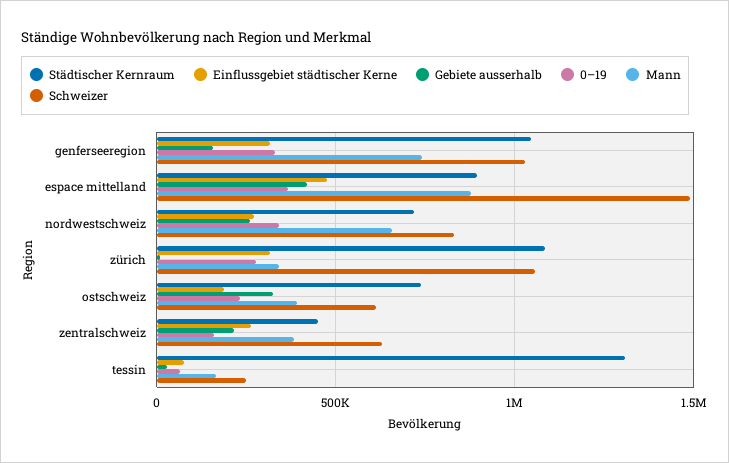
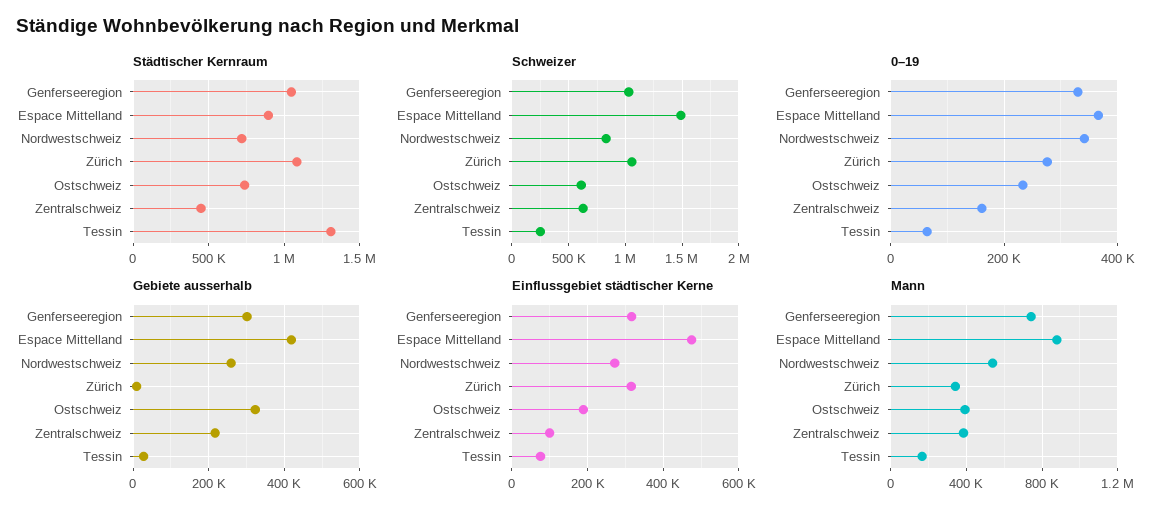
  {
    "Städtischer Kernraum": {
      "genferseeregion": 1050000,
      "espace mittelland": 900000,
      "nordwestschweiz": 700000,
      "zürich": 1100000,
      "ostschweiz": 750000,
      "zentralschweiz": 450000,
      "tessin": 1300000
    },
    "Einflussgebiet städtischer Kerne": {
      "genferseeregion": 320000,
      "espace mittelland": 480000,
      "nordwestschweiz": 280000,
      "zürich": 320000,
      "ostschweiz": 180000,
-     "zentralschweiz": 250000,
+     "zentralschweiz": 100000,
      "tessin": 80000
    },
    "Gebiete ausserhalb": {
-     "genferseeregion": 150000,
+     "genferseeregion": 300000,
      "espace mittelland": 420000,
      "nordwestschweiz": 260000,
      "zürich": 0,
      "ostschweiz": 320000,
      "zentralschweiz": 220000,
      "tessin": 20000
    },
    "0–19": {
      "genferseeregion": 320000,
      "espace mittelland": 360000,
      "nordwestschweiz": 340000,
      "zürich": 280000,
      "ostschweiz": 240000,
      "zentralschweiz": 160000,
      "tessin": 60000
    },
    "Mann": {
      "genferseeregion": 750000,
      "espace mittelland": 900000,
-     "nordwestschweiz": 650000,
+     "nordwestschweiz": 550000,
      "zürich": 350000,
      "ostschweiz": 400000,
      "zentralschweiz": 400000,
      "tessin": 150000
    },
    "Schweizer": {
      "genferseeregion": 1050000,
      "espace mittelland": 1500000,
      "nordwestschweiz": 850000,
      "zürich": 1050000,
      "ostschweiz": 600000,
      "zentralschweiz": 650000,
      "tessin": 250000
    }
  }

